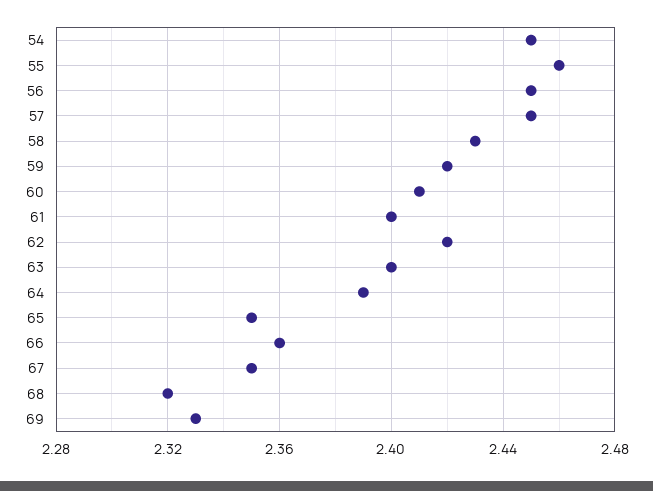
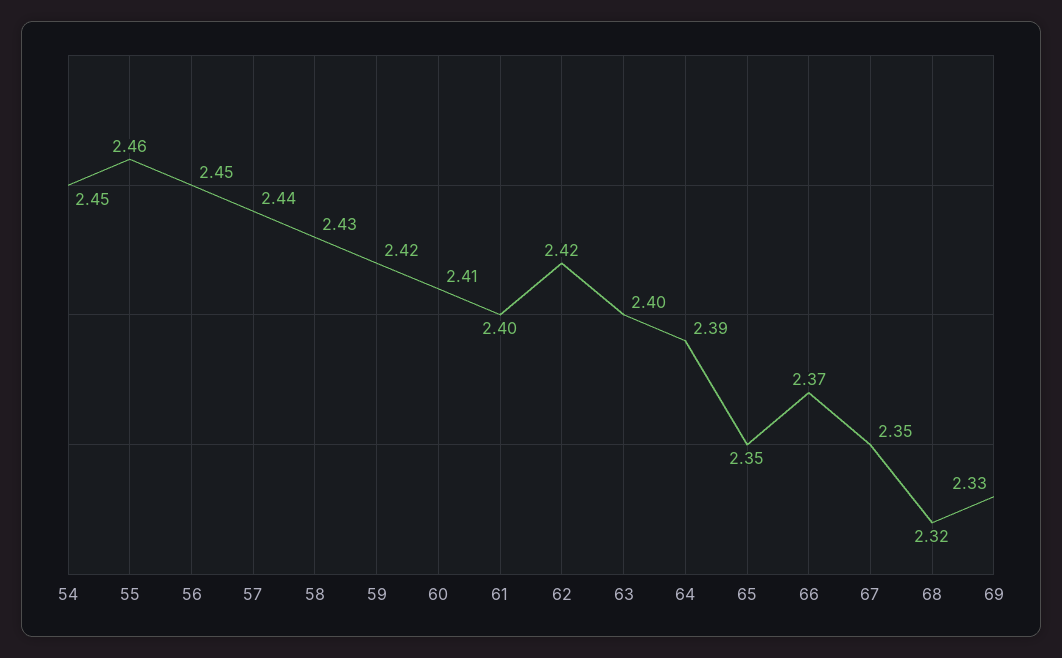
  {
    "54": 2.45,
    "55": 2.46,
    "56": 2.45,
-   "57": 2.45,
+   "57": 2.44,
    "58": 2.43,
    "59": 2.42,
    "60": 2.41,
    "61": 2.4,
    "62": 2.42,
    "63": 2.4,
    "64": 2.39,
    "65": 2.35,
-   "66": 2.36,
+   "66": 2.37,
    "67": 2.35,
    "68": 2.32,
    "69": 2.33
  }

